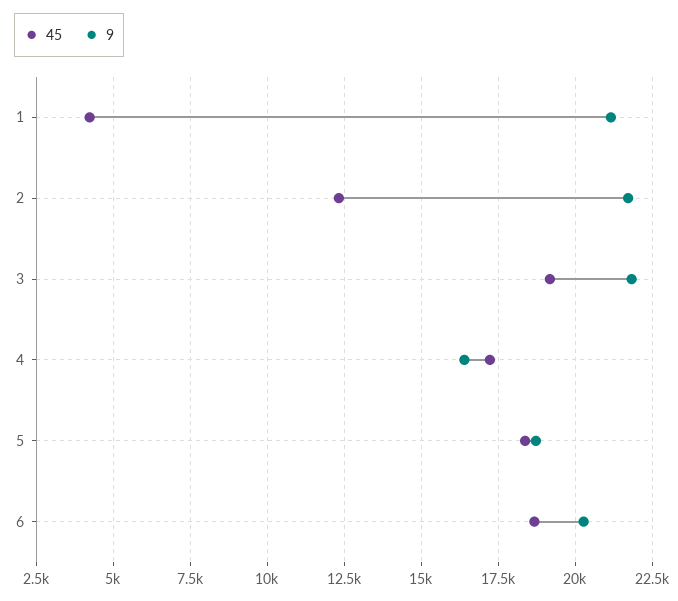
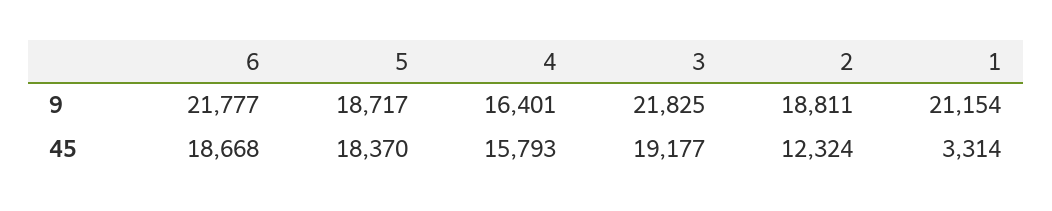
  {
    "45": {
-     "1": 4250,
+     "1": 3314,
      "2": 12324,
      "3": 19177,
-     "4": 17250,
+     "4": 15793,
      "5": 18370,
      "6": 18668
    },
    "9": {
      "1": 21154,
-     "2": 21750,
+     "2": 18811,
      "3": 21825,
      "4": 16401,
      "5": 18717,
-     "6": 20250
+     "6": 21777
    }
  }

